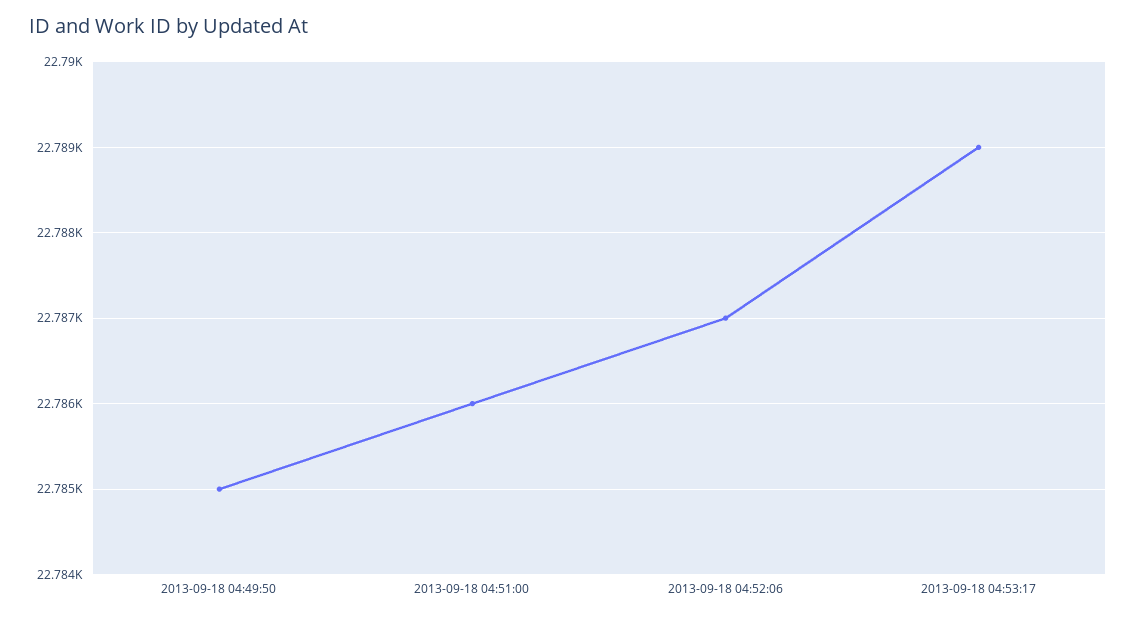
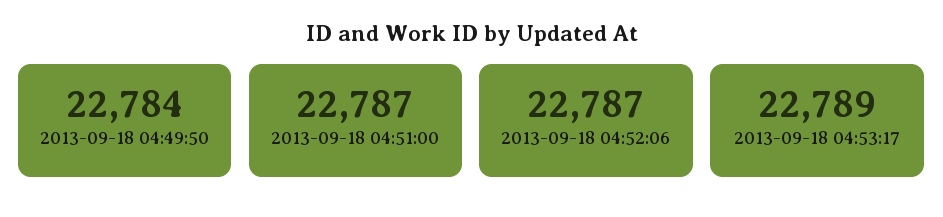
  {
-   "2013-09-18 04:49:50": 22785,
+   "2013-09-18 04:49:50": 22784,
-   "2013-09-18 04:51:00": 22786,
+   "2013-09-18 04:51:00": 22787,
    "2013-09-18 04:52:06": 22787,
    "2013-09-18 04:53:17": 22789
  }

